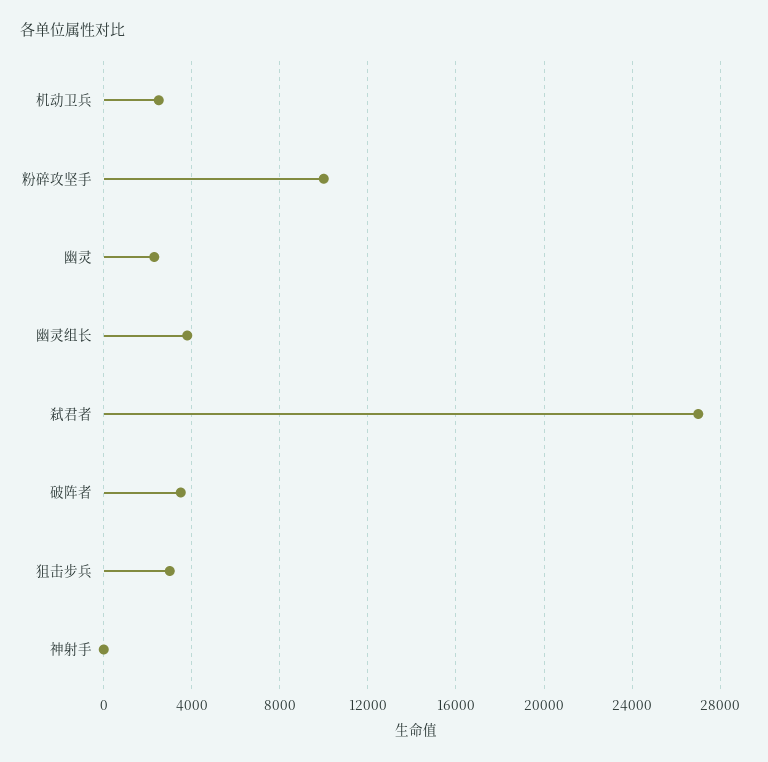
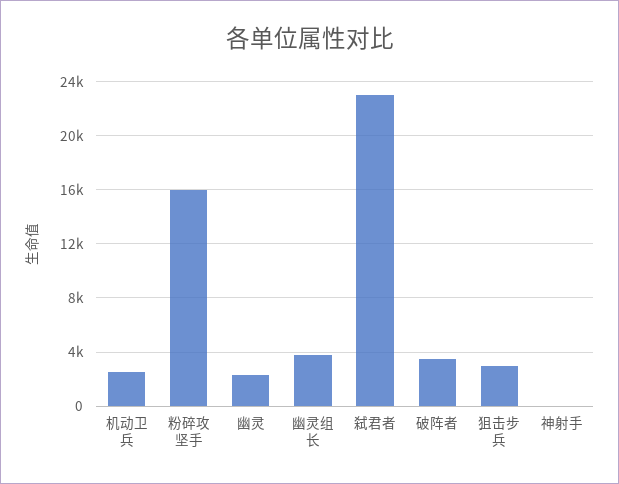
  {
    "机动卫兵": 2500,
-   "粉碎攻坚手": 10000,
+   "粉碎攻坚手": 16000,
    "幽灵": 2500,
    "幽灵组长": 4000,
-   "弑君者": 27000,
+   "弑君者": 23000,
    "破阵者": 3500,
    "狙击步兵": 3000,
    "神射手": 0
  }

